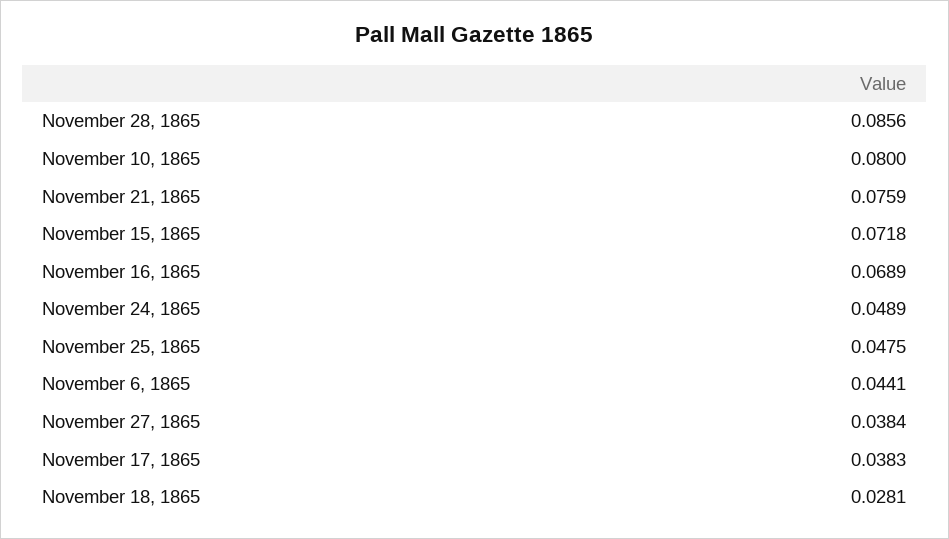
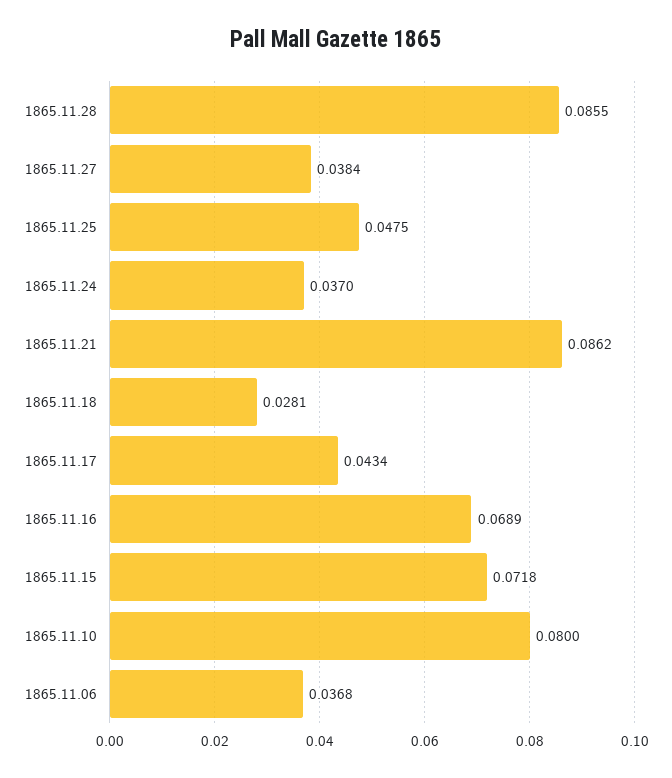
  {
-   "November 28, 1865": 0.0856,
+   "November 28, 1865": 0.0855,
    "November 10, 1865": 0.08,
-   "November 21, 1865": 0.0759,
+   "November 21, 1865": 0.0862,
    "November 15, 1865": 0.0718,
    "November 16, 1865": 0.0689,
-   "November 24, 1865": 0.0489,
+   "November 24, 1865": 0.037,
    "November 25, 1865": 0.0475,
-   "November 6, 1865": 0.0441,
+   "November 6, 1865": 0.0368,
    "November 27, 1865": 0.0384,
-   "November 17, 1865": 0.0383,
+   "November 17, 1865": 0.0434,
    "November 18, 1865": 0.0281
  }

